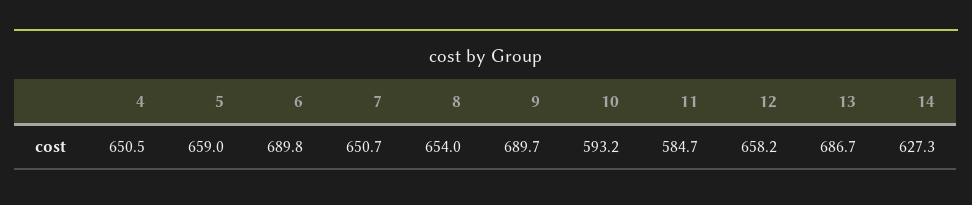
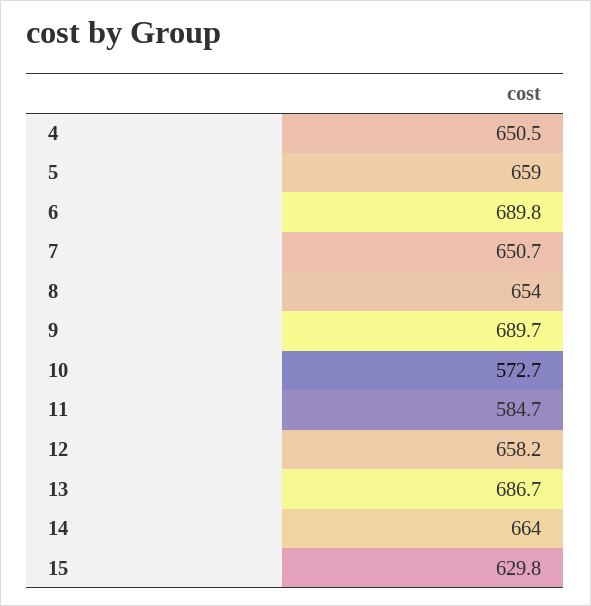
  {
    "4": 650.5,
    "5": 659,
    "6": 689.8,
    "7": 650.7,
    "8": 654,
    "9": 689.7,
-   "10": 593.2,
+   "10": 572.7,
    "11": 584.7,
    "12": 658.2,
    "13": 686.7,
-   "14": 627.3
+   "14": 664,
+   "15": 629.8
  }

